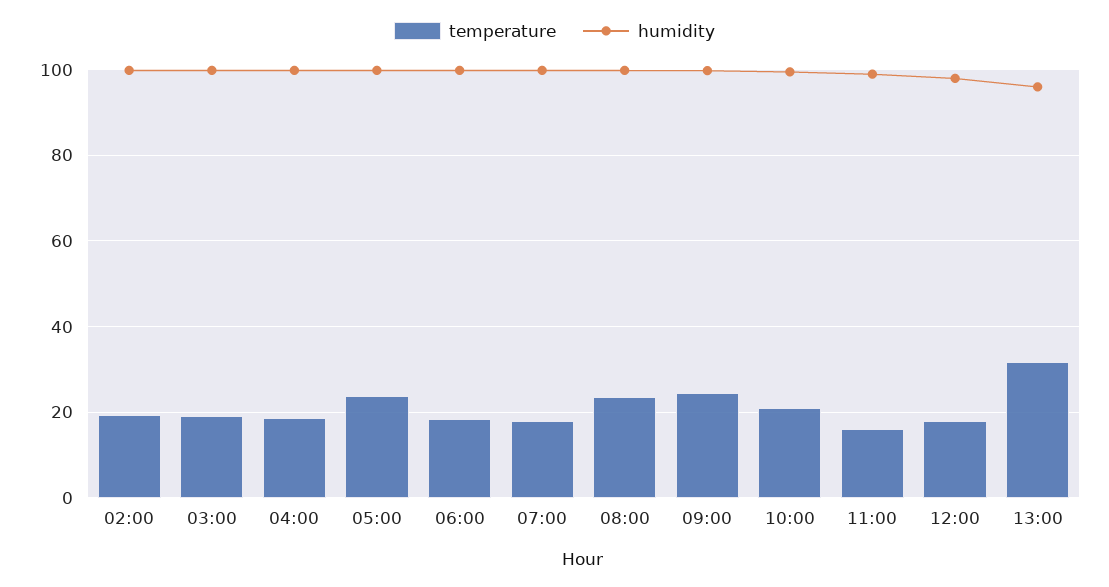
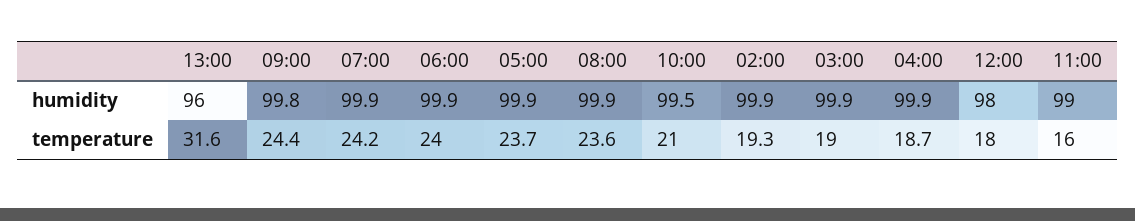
  {
    "temperature": {
      "02:00": 19.3,
      "03:00": 19,
      "04:00": 18.7,
      "05:00": 23.7,
-     "06:00": 18,
+     "06:00": 24,
-     "07:00": 18,
+     "07:00": 24.2,
      "08:00": 23.6,
      "09:00": 24.4,
      "10:00": 21,
      "11:00": 16,
      "12:00": 18,
      "13:00": 31.6
    },
    "humidity": {
      "02:00": 99.9,
      "03:00": 99.9,
      "04:00": 99.9,
      "05:00": 99.9,
      "06:00": 99.9,
      "07:00": 99.9,
      "08:00": 99.9,
      "09:00": 99.8,
      "10:00": 99.5,
      "11:00": 99,
      "12:00": 98,
      "13:00": 96
    }
  }

